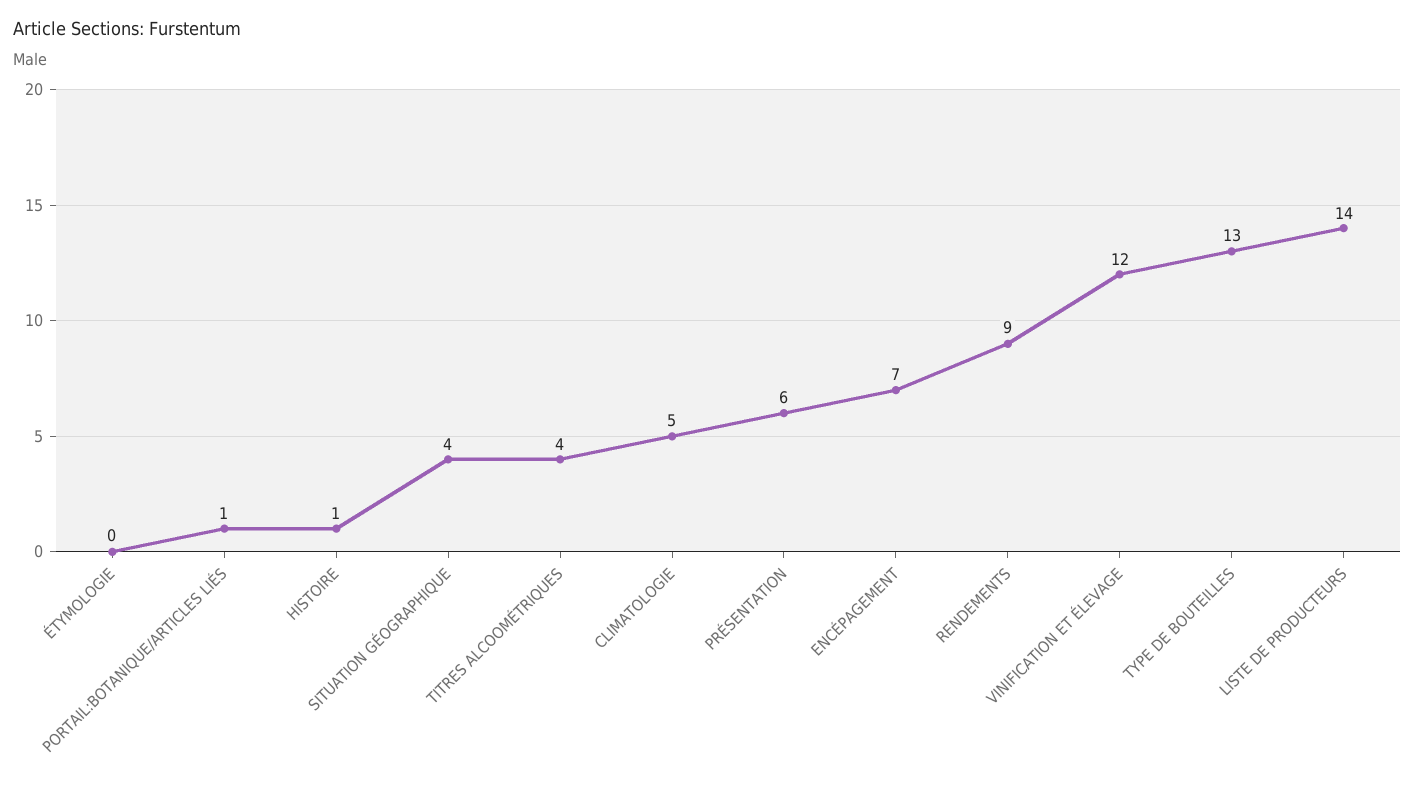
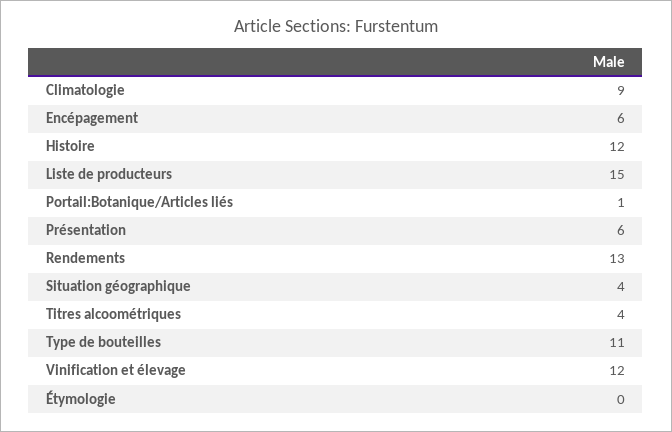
  {
    "ÉTYMOLOGIE": 0,
    "PORTAIL:BOTANIQUE/ARTICLES LIÉS": 1,
-   "HISTOIRE": 1,
+   "HISTOIRE": 12,
    "SITUATION GÉOGRAPHIQUE": 4,
    "TITRES ALCOOMÉTRIQUES": 4,
-   "CLIMATOLOGIE": 5,
+   "CLIMATOLOGIE": 9,
    "PRÉSENTATION": 6,
-   "ENCÉPAGEMENT": 7,
+   "ENCÉPAGEMENT": 6,
-   "RENDEMENTS": 9,
+   "RENDEMENTS": 13,
    "VINIFICATION ET ÉLEVAGE": 12,
-   "TYPE DE BOUTEILLES": 13,
+   "TYPE DE BOUTEILLES": 11,
-   "LISTE DE PRODUCTEURS": 14
+   "LISTE DE PRODUCTEURS": 15
  }

